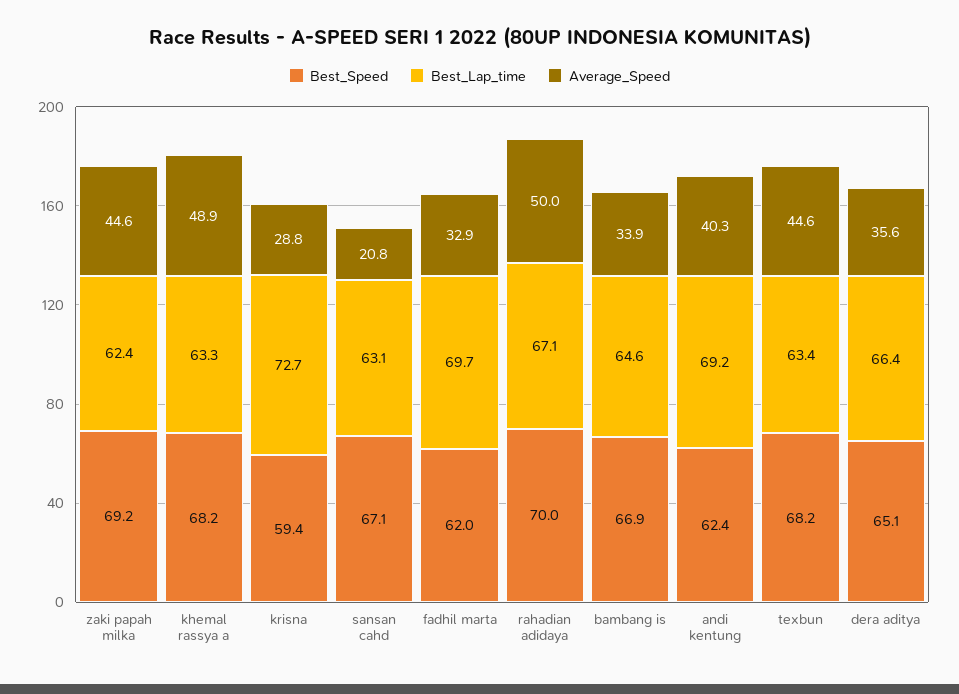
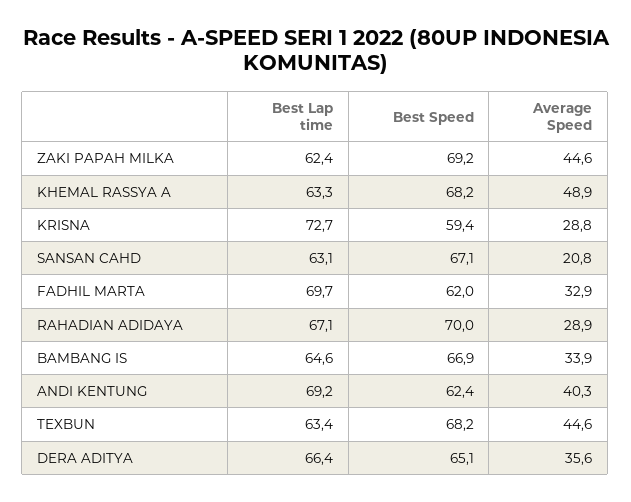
  {
    "Best_Speed": {
      "zaki papah milka": 69.2,
      "khemal rassya a": 68.2,
      "krisna": 59.4,
      "sansan cahd": 67.1,
      "fadhil marta": 62,
      "rahadian adidaya": 70,
      "bambang is": 66.9,
      "andi kentung": 62.4,
      "texbun": 68.2,
      "dera aditya": 65.1
    },
    "Best_Lap_time": {
      "zaki papah milka": 62.4,
      "khemal rassya a": 63.3,
      "krisna": 72.7,
      "sansan cahd": 63.1,
      "fadhil marta": 69.7,
      "rahadian adidaya": 67.1,
      "bambang is": 64.6,
      "andi kentung": 69.2,
      "texbun": 63.4,
      "dera aditya": 66.4
    },
    "Average_Speed": {
      "zaki papah milka": 44.6,
      "khemal rassya a": 48.9,
      "krisna": 28.8,
      "sansan cahd": 20.8,
      "fadhil marta": 32.9,
-     "rahadian adidaya": 50,
+     "rahadian adidaya": 28.9,
      "bambang is": 33.9,
      "andi kentung": 40.3,
      "texbun": 44.6,
      "dera aditya": 35.6
    }
  }

